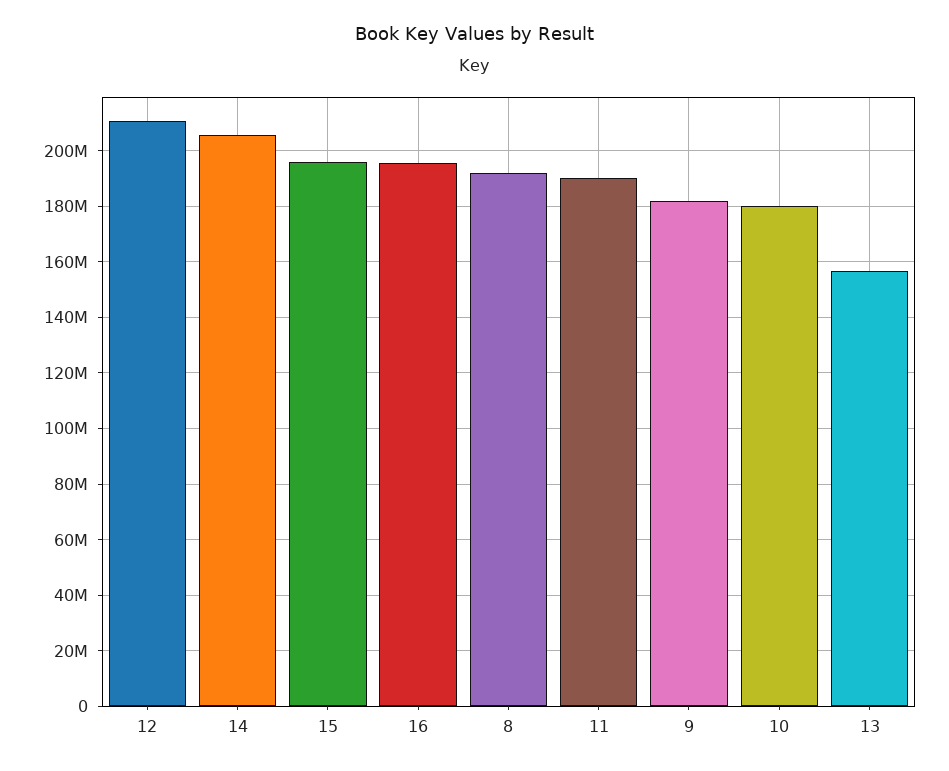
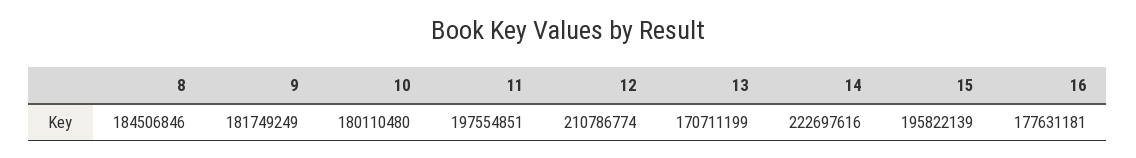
  {
    "12": 210786774,
-   "14": 205000000,
+   "14": 222697616,
    "15": 195822139,
-   "16": 195000000,
+   "16": 177631181,
-   "8": 192500000,
+   "8": 184506846,
-   "11": 190000000,
+   "11": 197554851,
    "9": 181749249,
    "10": 180110480,
-   "13": 157500000
+   "13": 170711199
  }

